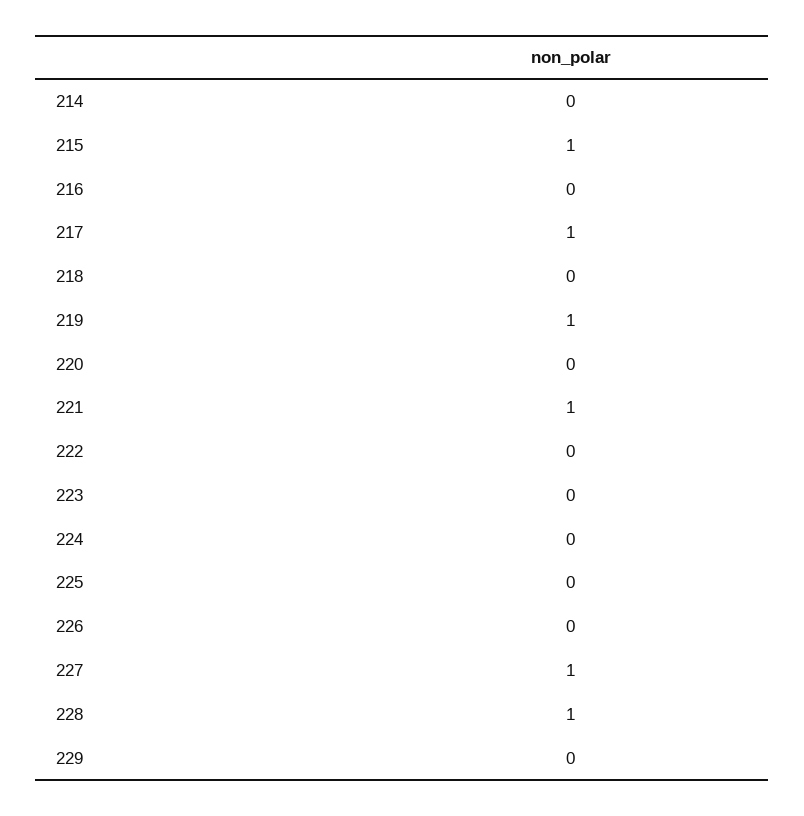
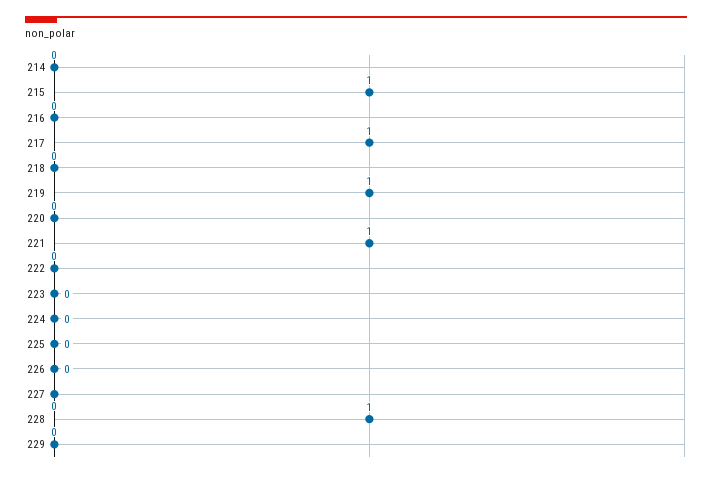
  {
    "214": 0,
    "215": 1,
    "216": 0,
    "217": 1,
    "218": 0,
    "219": 1,
    "220": 0,
    "221": 1,
    "222": 0,
    "223": 0,
    "224": 0,
    "225": 0,
    "226": 0,
-   "227": 1,
+   "227": 0,
    "228": 1,
    "229": 0
  }

